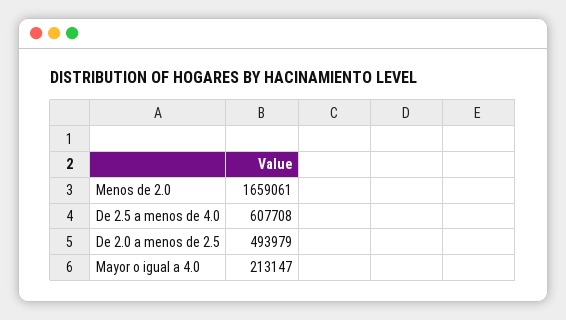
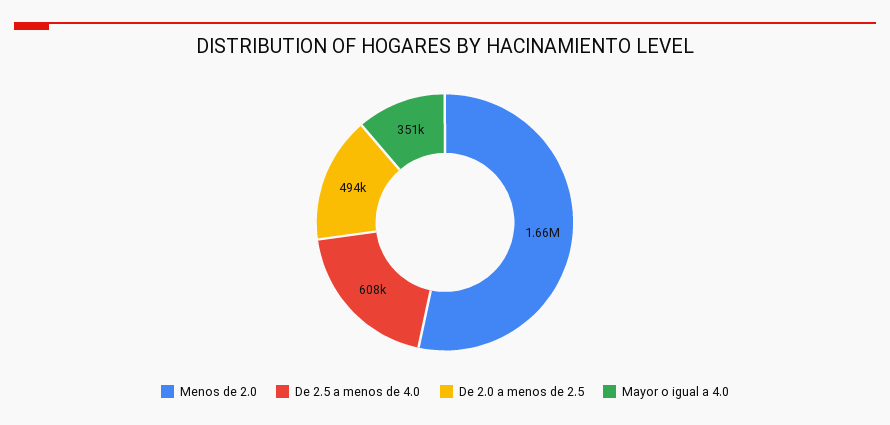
  {
    "Menos de 2.0": 1659061,
    "De 2.5 a menos de 4.0": 607708,
    "De 2.0 a menos de 2.5": 493979,
-   "Mayor o igual a 4.0": 213147
+   "Mayor o igual a 4.0": 351000
  }

